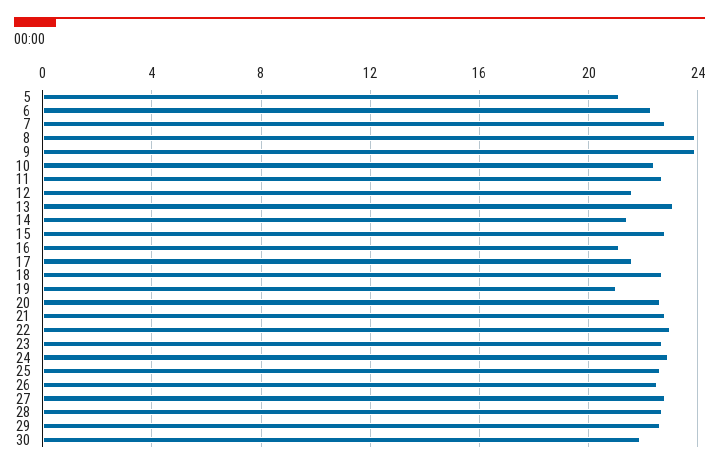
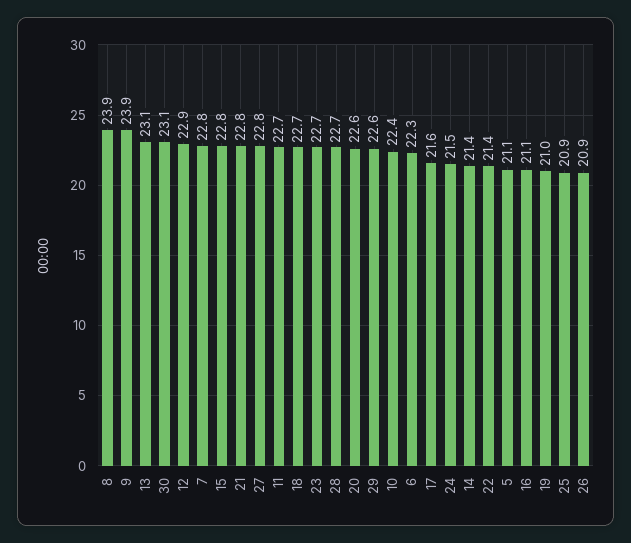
  {
    "5": 21.1,
    "6": 22.3,
    "7": 22.8,
    "8": 23.9,
    "9": 23.9,
    "10": 22.4,
    "11": 22.7,
-   "12": 21.5,
+   "12": 22.9,
    "13": 23.1,
    "14": 21.4,
    "15": 22.8,
    "16": 21.1,
    "17": 21.6,
    "18": 22.7,
    "19": 21,
    "20": 22.6,
    "21": 22.8,
-   "22": 23,
+   "22": 21.4,
    "23": 22.7,
-   "24": 23,
+   "24": 21.5,
-   "25": 22.5,
+   "25": 20.9,
-   "26": 22.5,
+   "26": 20.9,
    "27": 22.8,
    "28": 22.7,
    "29": 22.6,
-   "30": 22
+   "30": 23.1
  }

